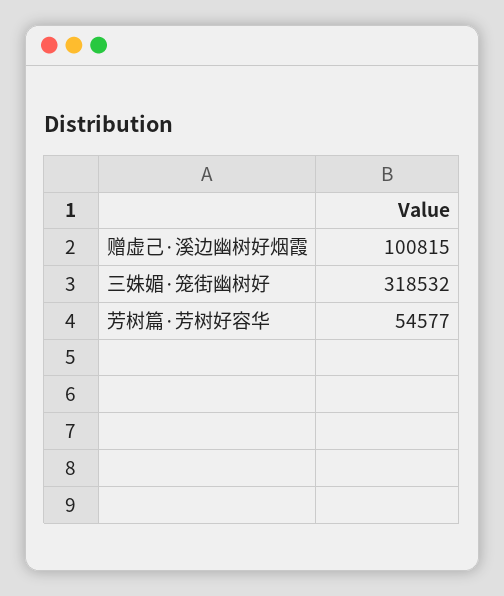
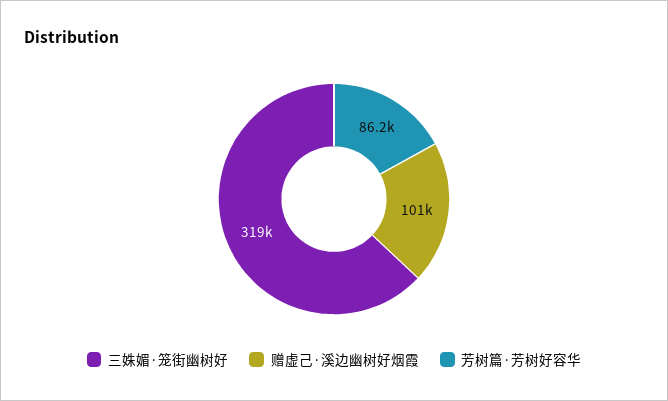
  {
    "赠虚己·溪边幽树好烟霞": 100815,
    "三姝媚·笼街幽树好": 318532,
-   "芳树篇·芳树好容华": 54577
+   "芳树篇·芳树好容华": 86200
  }

